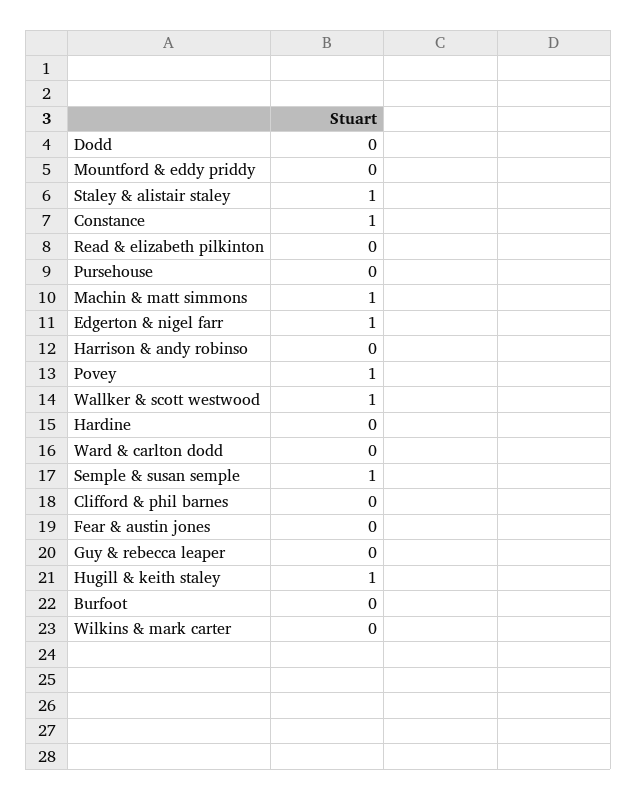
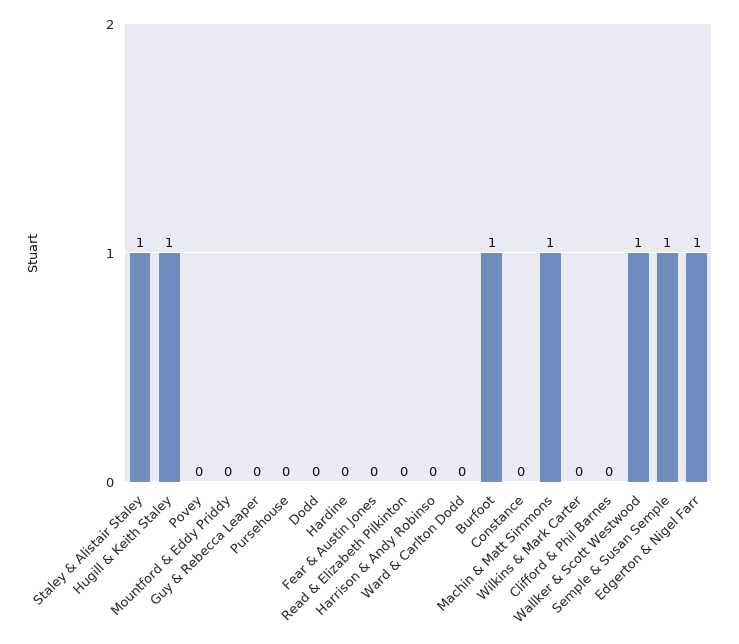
  {
    "Dodd": 0,
    "Mountford & eddy priddy": 0,
    "Staley & alistair staley": 1,
-   "Constance": 1,
+   "Constance": 0,
    "Read & elizabeth pilkinton": 0,
    "Pursehouse": 0,
    "Machin & matt simmons": 1,
    "Edgerton & nigel farr": 1,
    "Harrison & andy robinso": 0,
-   "Povey": 1,
+   "Povey": 0,
    "Wallker & scott westwood": 1,
    "Hardine": 0,
    "Ward & carlton dodd": 0,
    "Semple & susan semple": 1,
    "Clifford & phil barnes": 0,
    "Fear & austin jones": 0,
    "Guy & rebecca leaper": 0,
    "Hugill & keith staley": 1,
-   "Burfoot": 0,
+   "Burfoot": 1,
    "Wilkins & mark carter": 0
  }

